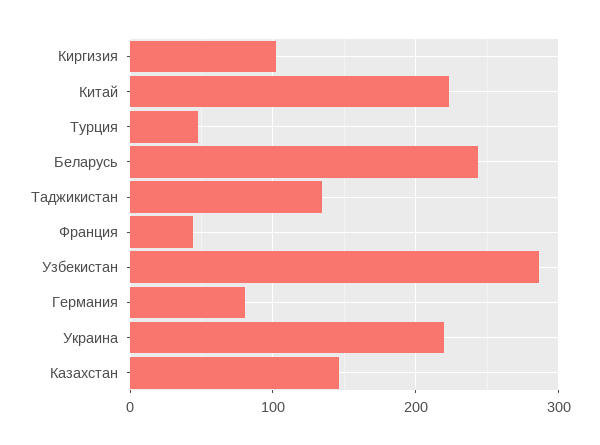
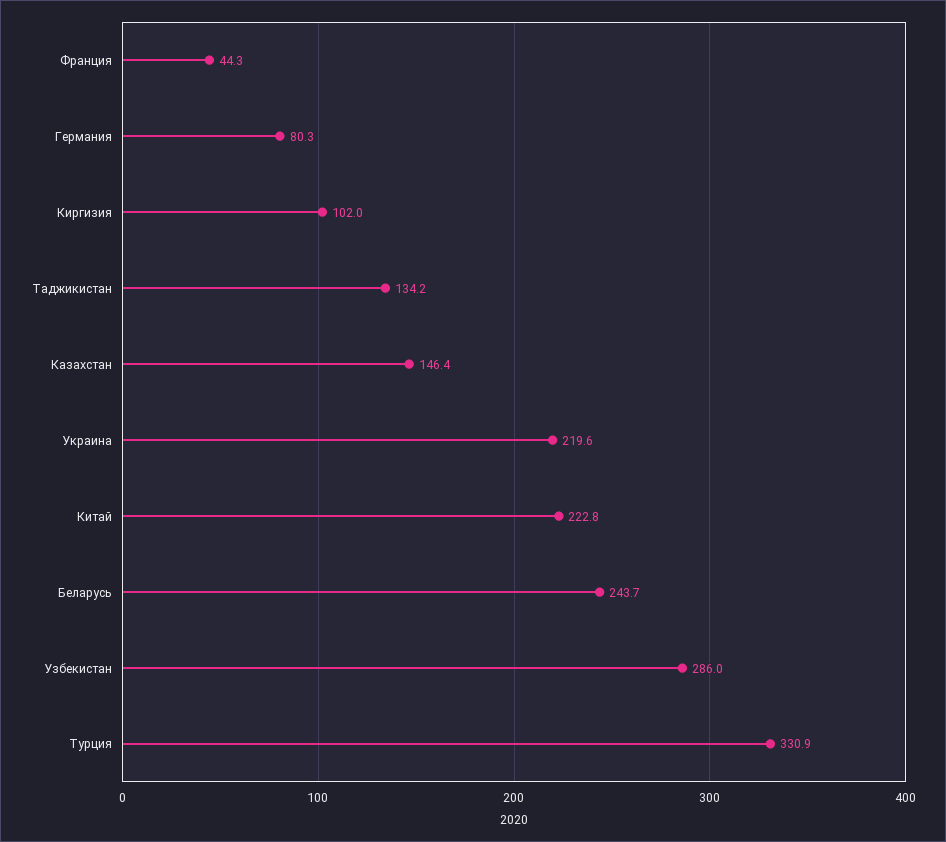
  {
    "Киргизия": 102,
    "Китай": 222.8,
-   "Турция": 50,
+   "Турция": 330.9,
    "Беларусь": 243.7,
    "Таджикистан": 134.2,
    "Франция": 44.3,
    "Узбекистан": 286,
    "Германия": 80.3,
    "Украина": 219.6,
    "Казахстан": 146.4
  }

